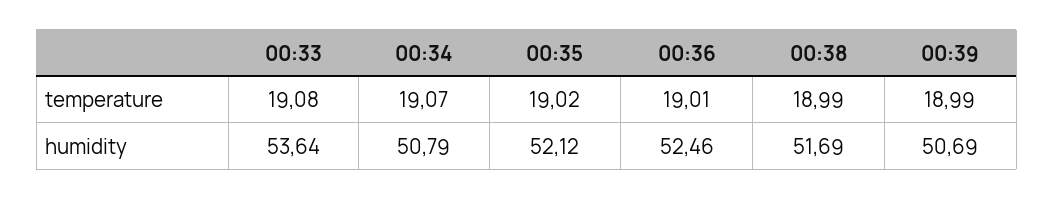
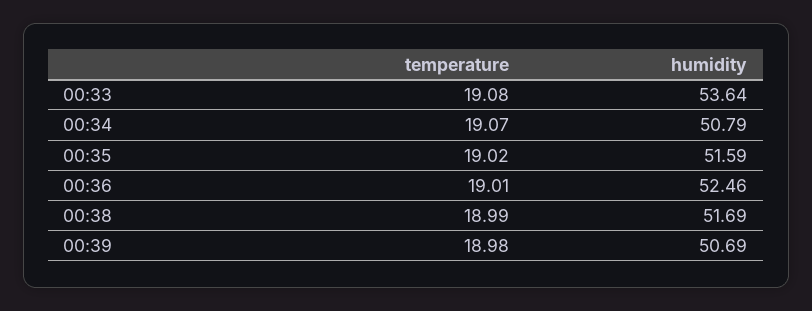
  {
    "00:33": {
      "temperature": 19.08,
      "humidity": 53.64
    },
    "00:34": {
      "temperature": 19.07,
      "humidity": 50.79
    },
    "00:35": {
      "temperature": 19.02,
-     "humidity": 52.12
+     "humidity": 51.59
    },
    "00:36": {
      "temperature": 19.01,
      "humidity": 52.46
    },
    "00:38": {
      "temperature": 18.99,
      "humidity": 51.69
    },
    "00:39": {
-     "temperature": 18.99,
+     "temperature": 18.98,
      "humidity": 50.69
    }
  }

